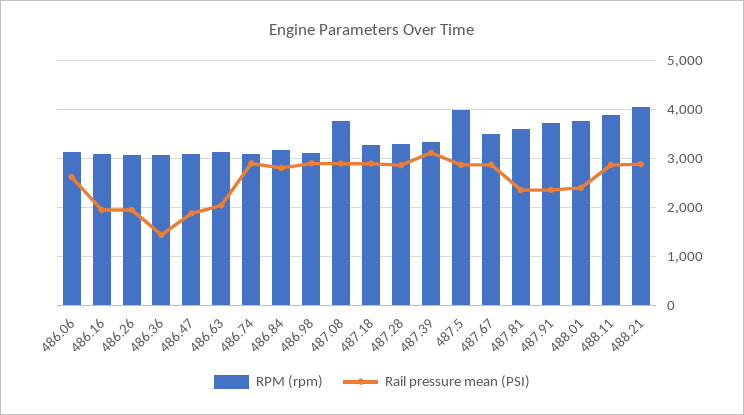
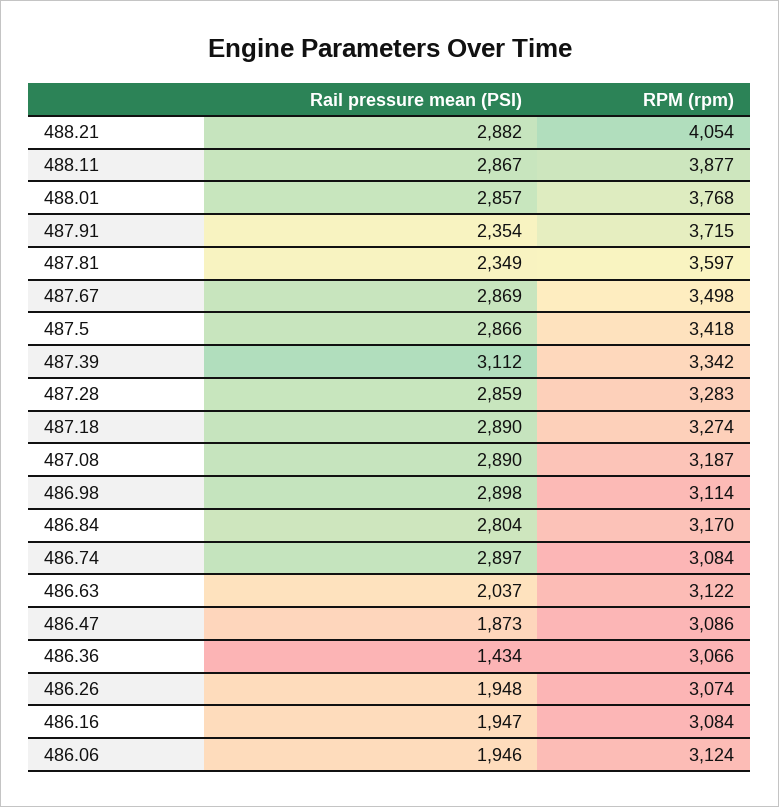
  {
    "RPM (rpm)": {
      "486.06": 3124,
      "486.16": 3084,
      "486.26": 3074,
      "486.36": 3066,
      "486.47": 3086,
      "486.63": 3122,
      "486.74": 3084,
      "486.84": 3170,
      "486.98": 3114,
-     "487.08": 3800,
+     "487.08": 3187,
      "487.18": 3274,
      "487.28": 3283,
      "487.39": 3342,
-     "487.5": 4000,
+     "487.5": 3418,
      "487.67": 3498,
      "487.81": 3597,
      "487.91": 3715,
      "488.01": 3768,
      "488.11": 3877,
      "488.21": 4054
    },
    "Rail pressure mean (PSI)": {
-     "486.06": 2600,
+     "486.06": 1946,
      "486.16": 1947,
      "486.26": 1948,
      "486.36": 1434,
      "486.47": 1873,
      "486.63": 2037,
      "486.74": 2897,
      "486.84": 2804,
      "486.98": 2898,
      "487.08": 2890,
      "487.18": 2890,
      "487.28": 2859,
      "487.39": 3112,
      "487.5": 2866,
      "487.67": 2869,
      "487.81": 2349,
      "487.91": 2354,
-     "488.01": 2400,
+     "488.01": 2857,
      "488.11": 2867,
      "488.21": 2882
    }
  }

